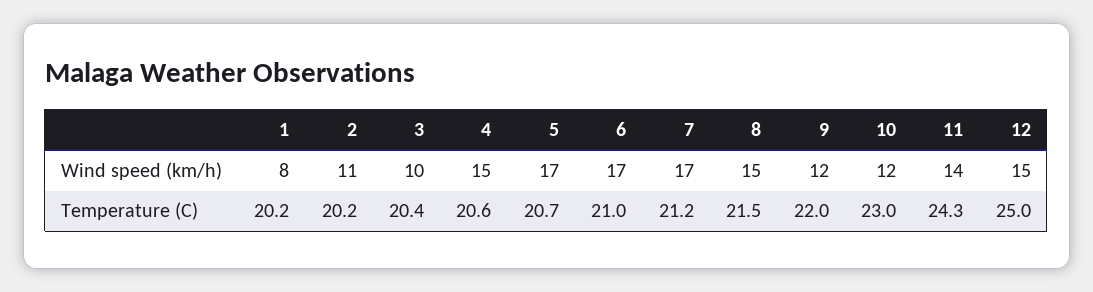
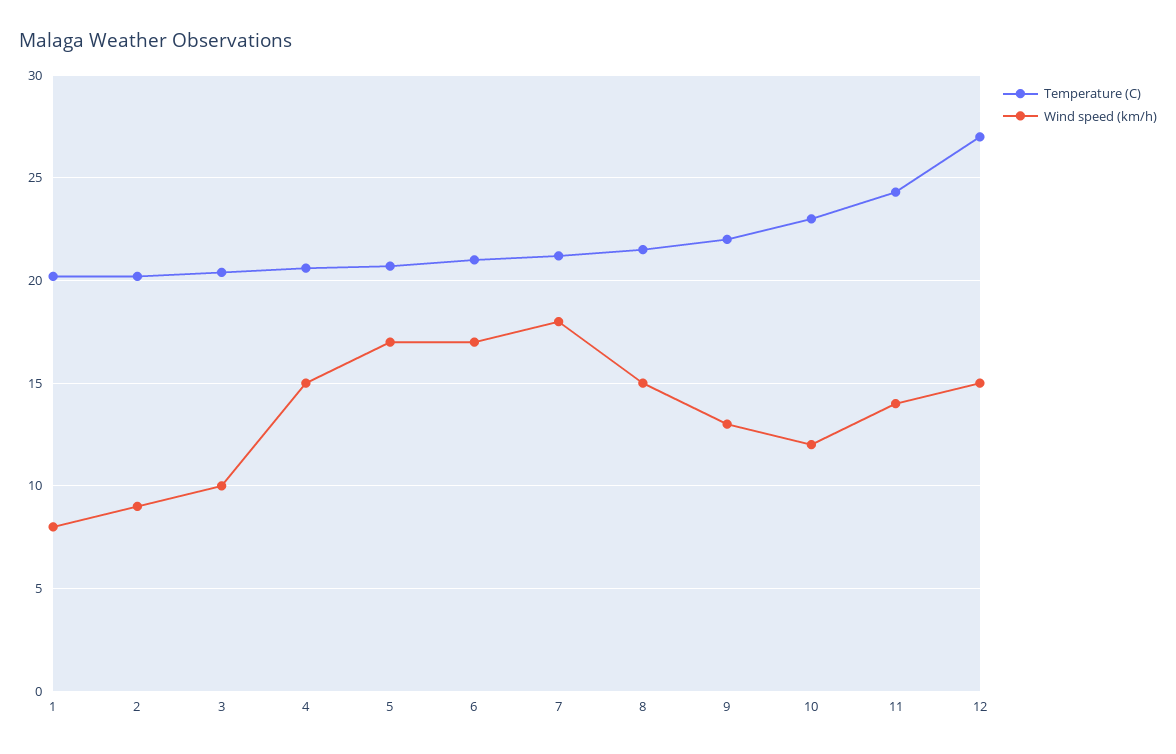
  {
    "Wind speed (km/h)": {
      "1": 8,
-     "2": 11,
+     "2": 9,
      "3": 10,
      "4": 15,
      "5": 17,
      "6": 17,
-     "7": 17,
+     "7": 18,
      "8": 15,
-     "9": 12,
+     "9": 13,
      "10": 12,
      "11": 14,
      "12": 15
    },
    "Temperature (C)": {
      "1": 20.2,
      "2": 20.2,
      "3": 20.4,
      "4": 20.6,
      "5": 20.7,
      "6": 21,
      "7": 21.2,
      "8": 21.5,
      "9": 22,
      "10": 23,
      "11": 24.3,
-     "12": 25
+     "12": 27
    }
  }

